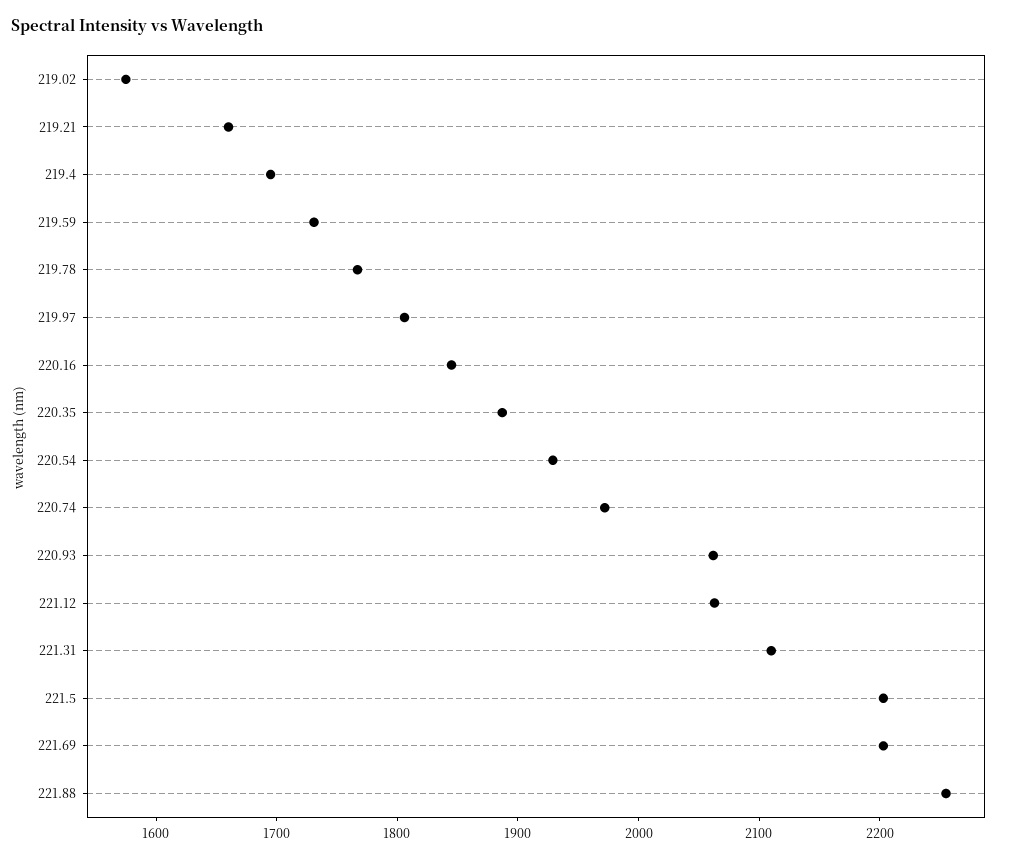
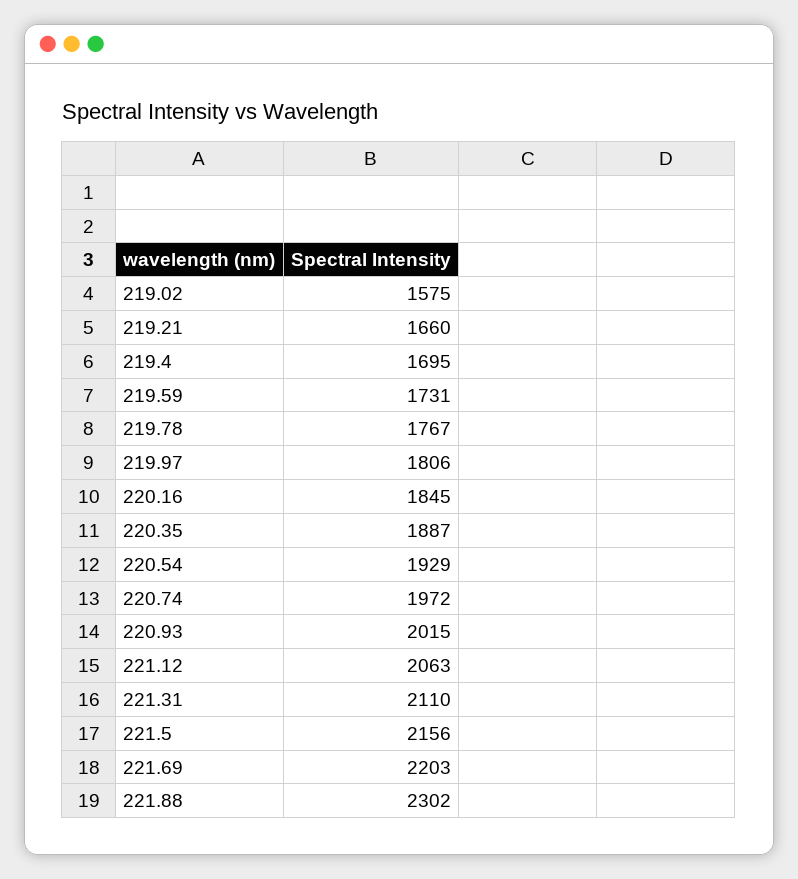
  {
    "219.02": 1575,
    "219.21": 1660,
    "219.4": 1695,
    "219.59": 1731,
    "219.78": 1767,
    "219.97": 1806,
    "220.16": 1845,
    "220.35": 1887,
    "220.54": 1929,
    "220.74": 1972,
-   "220.93": 2060,
+   "220.93": 2015,
    "221.12": 2063,
    "221.31": 2110,
-   "221.5": 2200,
+   "221.5": 2156,
    "221.69": 2203,
-   "221.88": 2260
+   "221.88": 2302
  }

